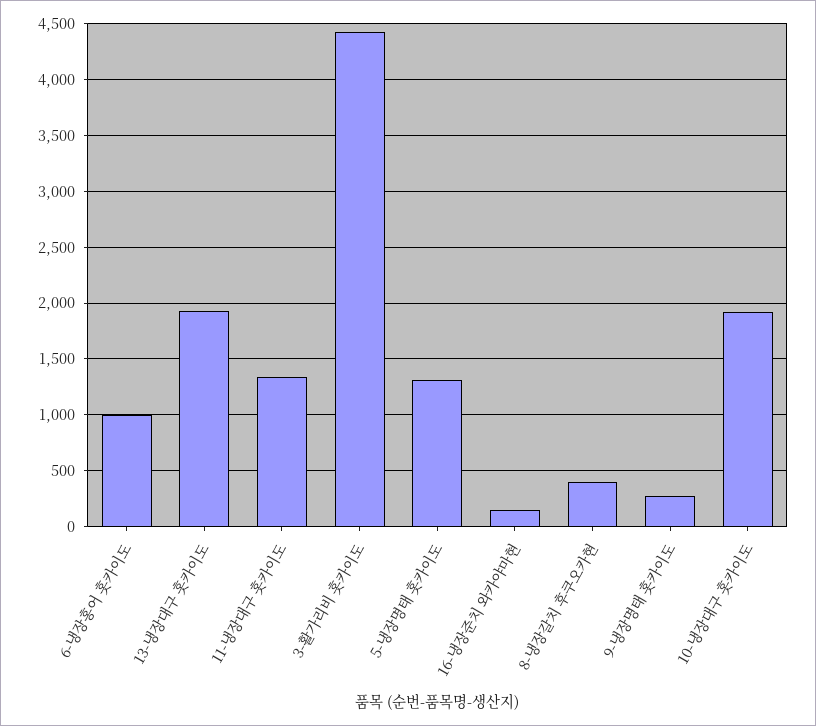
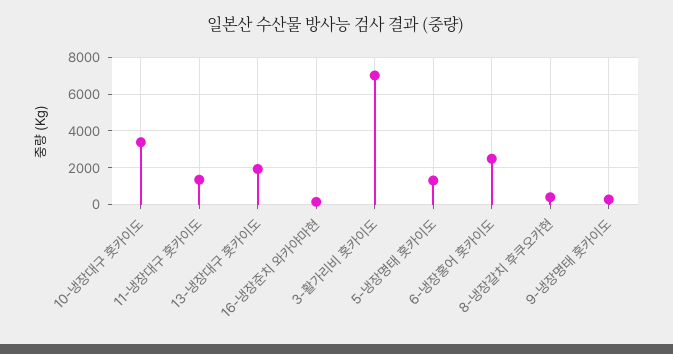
  {
-   "6-냉장홍어 홋카이도": 1000,
+   "6-냉장홍어 홋카이도": 2500,
    "13-냉장대구 홋카이도": 1900,
    "11-냉장대구 홋카이도": 1300,
-   "3-활가리비 홋카이도": 4400,
+   "3-활가리비 홋카이도": 7000,
    "5-냉장명태 홋카이도": 1300,
    "16-냉장준치 와카야마현": 100,
    "8-냉장갈치 후쿠오카현": 400,
    "9-냉장명태 홋카이도": 300,
-   "10-냉장대구 홋카이도": 1900
+   "10-냉장대구 홋카이도": 3500
  }

